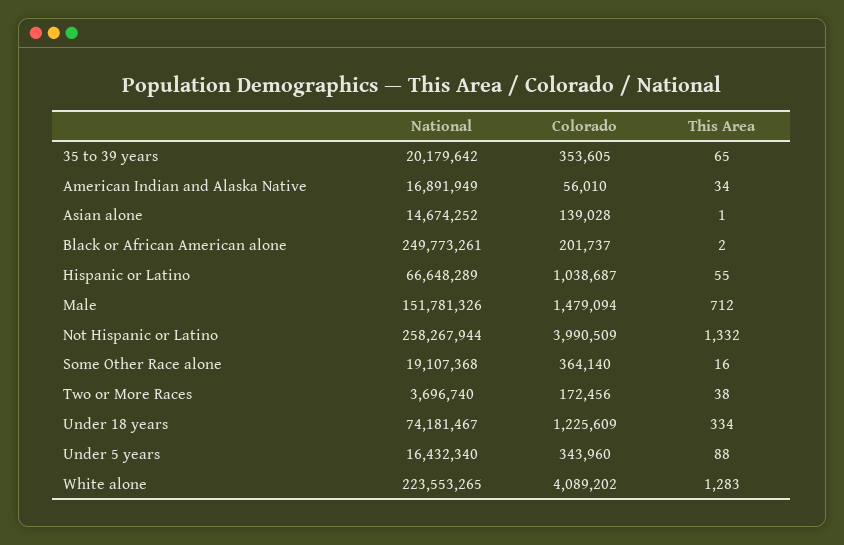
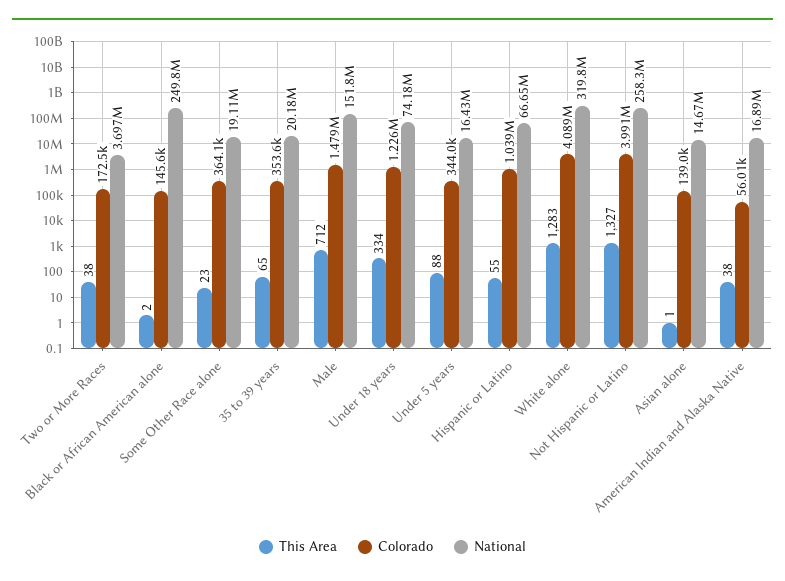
  {
    "National": {
      "35 to 39 years": 20179642,
      "American Indian and Alaska Native": 16891949,
      "Asian alone": 14674252,
      "Black or African American alone": 249773261,
      "Hispanic or Latino": 66648289,
      "Male": 151781326,
      "Not Hispanic or Latino": 258267944,
      "Some Other Race alone": 19107368,
      "Two or More Races": 3696740,
      "Under 18 years": 74181467,
      "Under 5 years": 16432340,
-     "White alone": 223553265
+     "White alone": 319800000
    },
    "Colorado": {
      "35 to 39 years": 353605,
      "American Indian and Alaska Native": 56010,
      "Asian alone": 139028,
-     "Black or African American alone": 201737,
+     "Black or African American alone": 145600,
      "Hispanic or Latino": 1038687,
      "Male": 1479094,
      "Not Hispanic or Latino": 3990509,
      "Some Other Race alone": 364140,
      "Two or More Races": 172456,
      "Under 18 years": 1225609,
      "Under 5 years": 343960,
      "White alone": 4089202
    },
    "This Area": {
      "35 to 39 years": 65,
-     "American Indian and Alaska Native": 34,
+     "American Indian and Alaska Native": 38,
      "Asian alone": 1,
      "Black or African American alone": 2,
      "Hispanic or Latino": 55,
      "Male": 712,
-     "Not Hispanic or Latino": 1332,
+     "Not Hispanic or Latino": 1327,
-     "Some Other Race alone": 16,
+     "Some Other Race alone": 23,
      "Two or More Races": 38,
      "Under 18 years": 334,
      "Under 5 years": 88,
      "White alone": 1283
    }
  }

